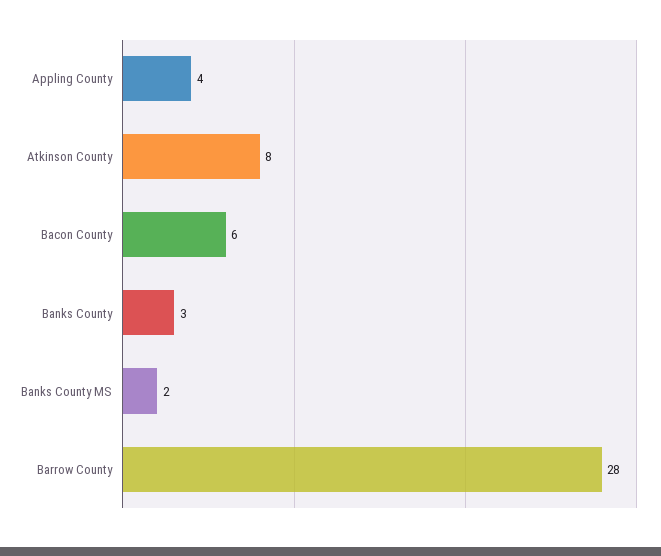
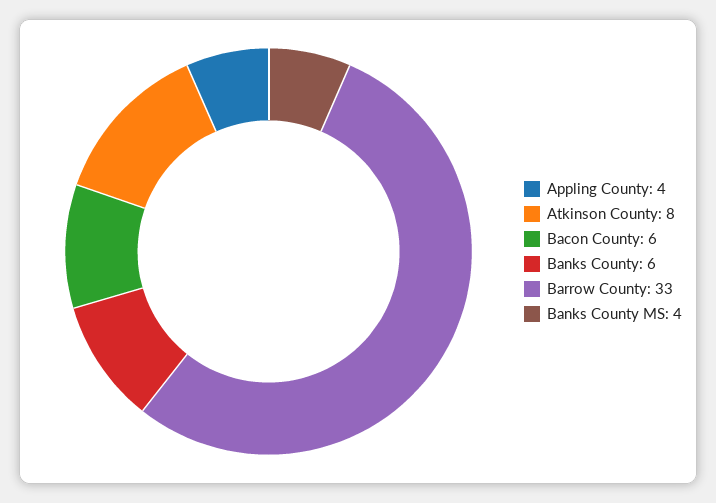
  {
    "Appling County": 4,
    "Atkinson County": 8,
    "Bacon County": 6,
-   "Banks County": 3,
+   "Banks County": 6,
-   "Banks County MS": 2,
+   "Banks County MS": 4,
-   "Barrow County": 28
+   "Barrow County": 33
  }

